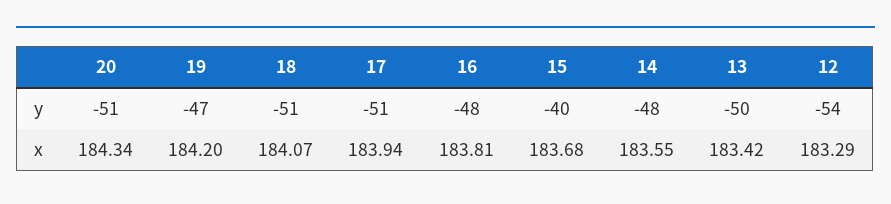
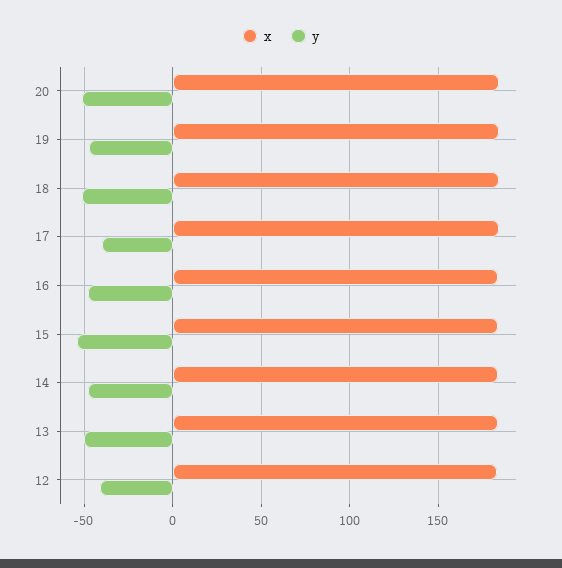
  {
    "y": {
      "20": -51,
      "19": -47,
      "18": -51,
-     "17": -51,
+     "17": -40,
      "16": -48,
-     "15": -40,
+     "15": -55,
      "14": -48,
      "13": -50,
-     "12": -54
+     "12": -40
    },
    "x": {
      "20": 184.34,
      "19": 184.2,
      "18": 184.07,
      "17": 183.94,
      "16": 183.81,
      "15": 183.68,
      "14": 183.55,
      "13": 183.42,
      "12": 183.29
    }
  }

